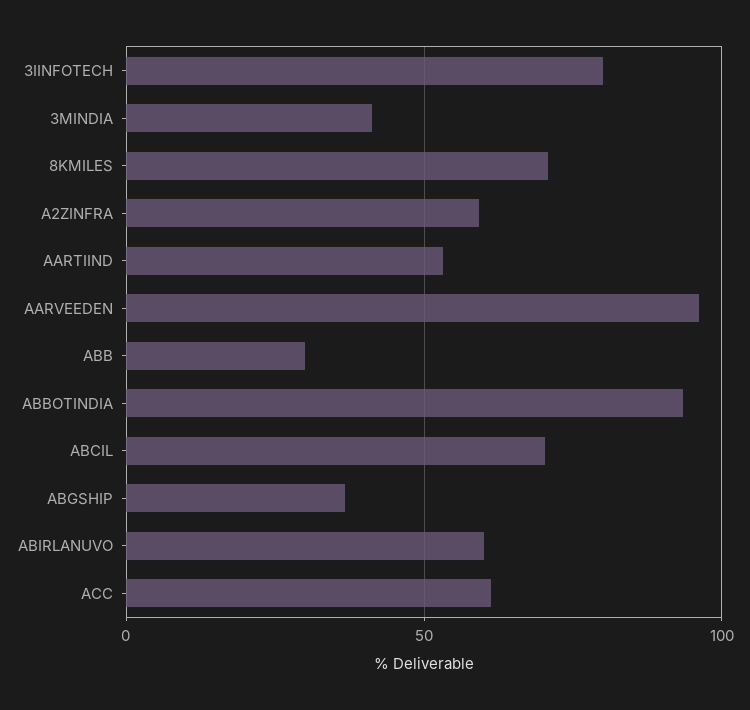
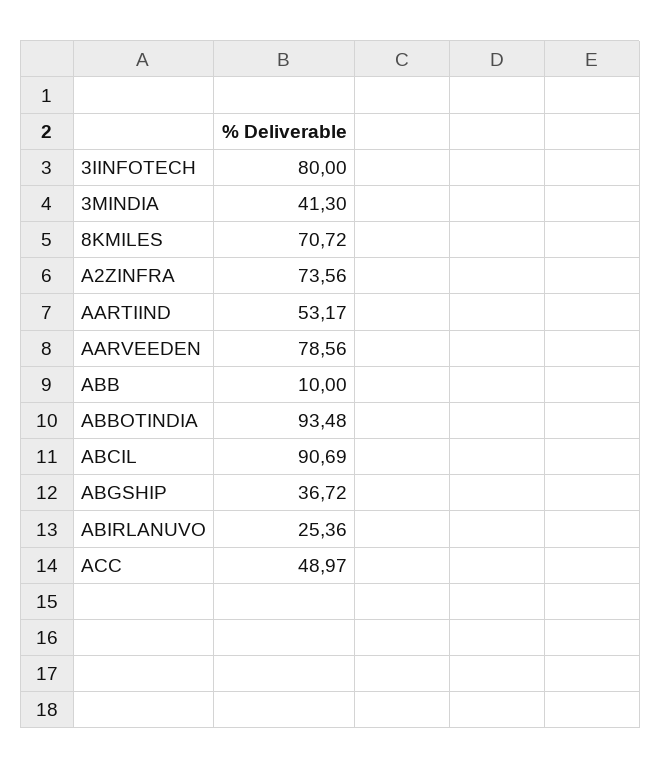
  {
    "3IINFOTECH": 80,
    "3MINDIA": 41.3,
    "8KMILES": 70.72,
-   "A2ZINFRA": 60,
+   "A2ZINFRA": 73.56,
    "AARTIIND": 53.17,
-   "AARVEEDEN": 95,
+   "AARVEEDEN": 78.56,
-   "ABB": 30,
+   "ABB": 10,
    "ABBOTINDIA": 93.48,
-   "ABCIL": 70,
+   "ABCIL": 90.69,
    "ABGSHIP": 36.72,
-   "ABIRLANUVO": 60,
+   "ABIRLANUVO": 25.36,
-   "ACC": 60
+   "ACC": 48.97
  }

